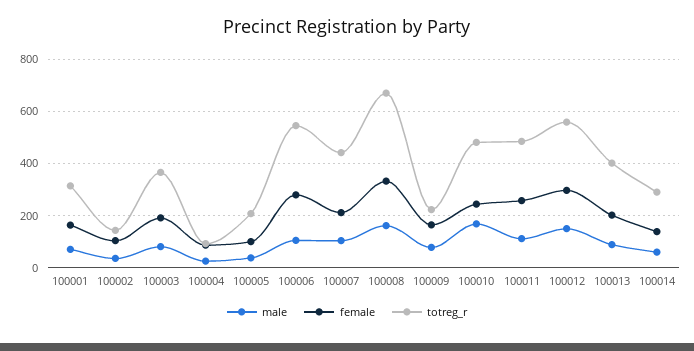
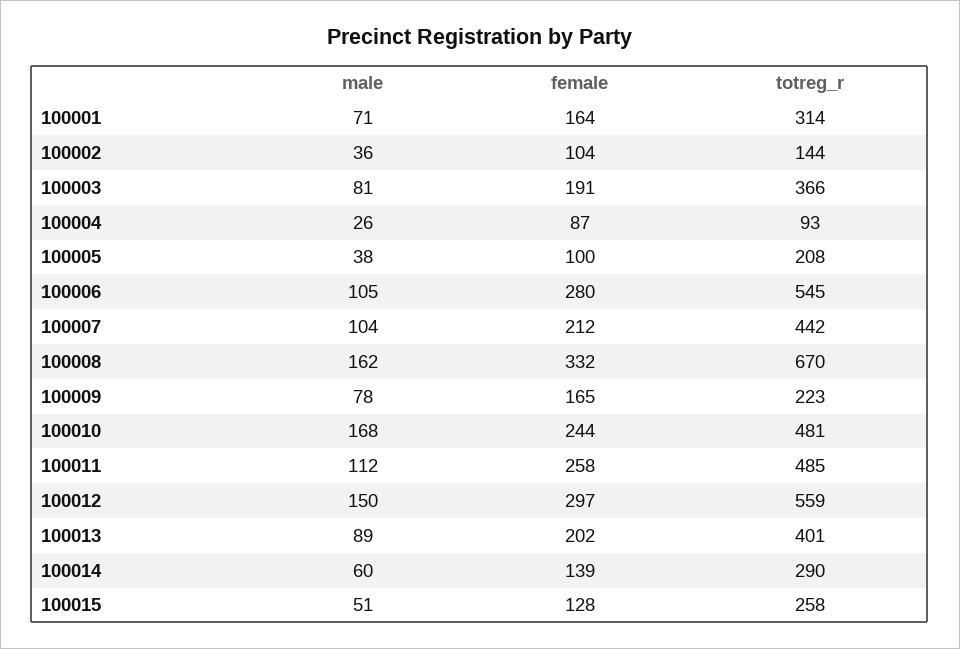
  {
    "male": {
      "100001": 71,
      "100002": 36,
      "100003": 81,
      "100004": 26,
      "100005": 38,
      "100006": 105,
      "100007": 104,
      "100008": 162,
      "100009": 78,
      "100010": 168,
      "100011": 112,
      "100012": 150,
      "100013": 89,
-     "100014": 60
+     "100014": 60,
+     "100015": 51
    },
    "female": {
      "100001": 164,
      "100002": 104,
      "100003": 191,
      "100004": 87,
      "100005": 100,
      "100006": 280,
      "100007": 212,
      "100008": 332,
      "100009": 165,
      "100010": 244,
      "100011": 258,
      "100012": 297,
      "100013": 202,
-     "100014": 139
+     "100014": 139,
+     "100015": 128
    },
    "totreg_r": {
      "100001": 314,
      "100002": 144,
      "100003": 366,
      "100004": 93,
      "100005": 208,
      "100006": 545,
      "100007": 442,
      "100008": 670,
      "100009": 223,
      "100010": 481,
      "100011": 485,
      "100012": 559,
      "100013": 401,
-     "100014": 290
+     "100014": 290,
+     "100015": 258
    }
  }

